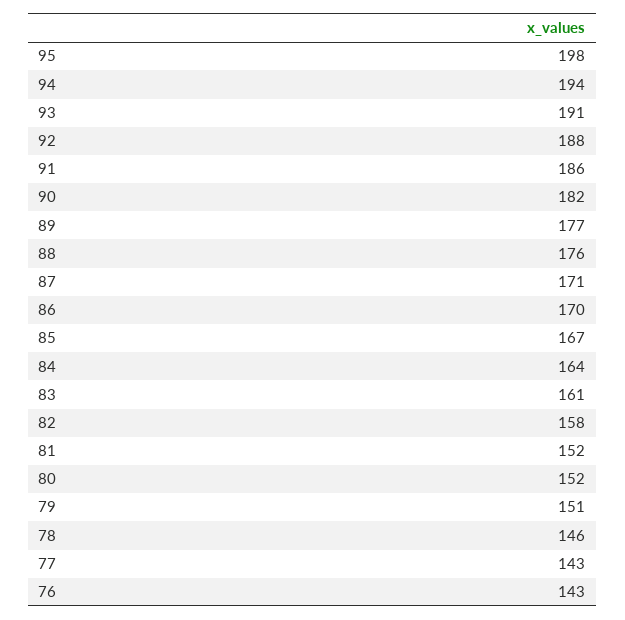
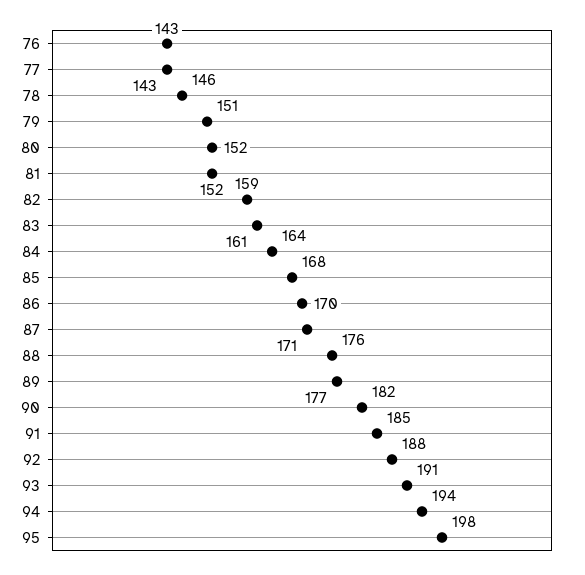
  {
    "95": 198,
    "94": 194,
    "93": 191,
    "92": 188,
-   "91": 186,
+   "91": 185,
    "90": 182,
    "89": 177,
    "88": 176,
    "87": 171,
    "86": 170,
-   "85": 167,
+   "85": 168,
    "84": 164,
    "83": 161,
-   "82": 158,
+   "82": 159,
    "81": 152,
    "80": 152,
    "79": 151,
    "78": 146,
    "77": 143,
    "76": 143
  }

